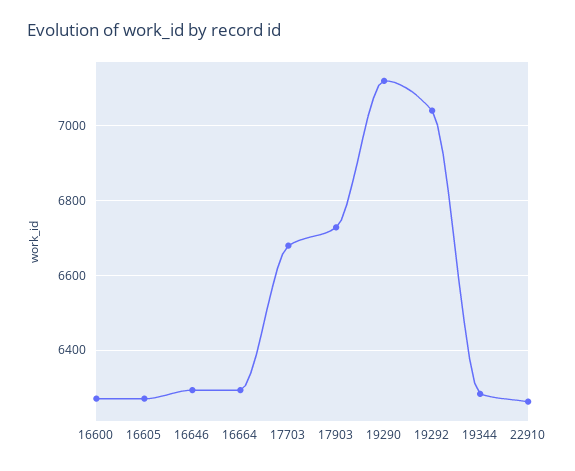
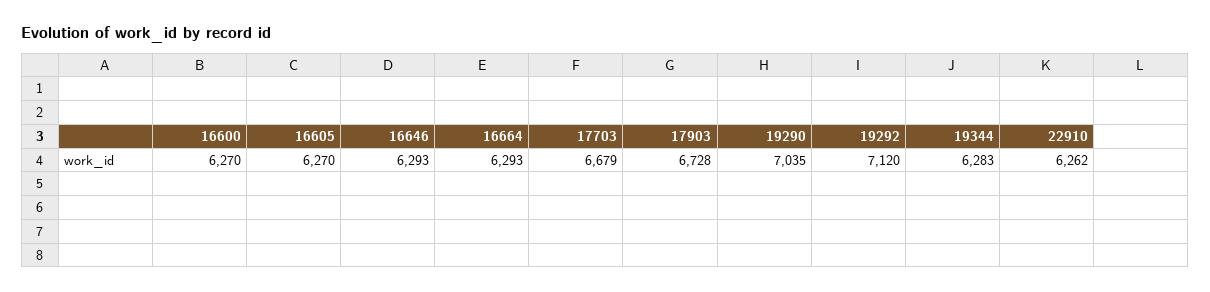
  {
    "16600": 6270,
    "16605": 6270,
    "16646": 6293,
    "16664": 6293,
    "17703": 6679,
    "17903": 6728,
-   "19290": 7120,
+   "19290": 7035,
-   "19292": 7040,
+   "19292": 7120,
    "19344": 6283,
    "22910": 6262
  }

